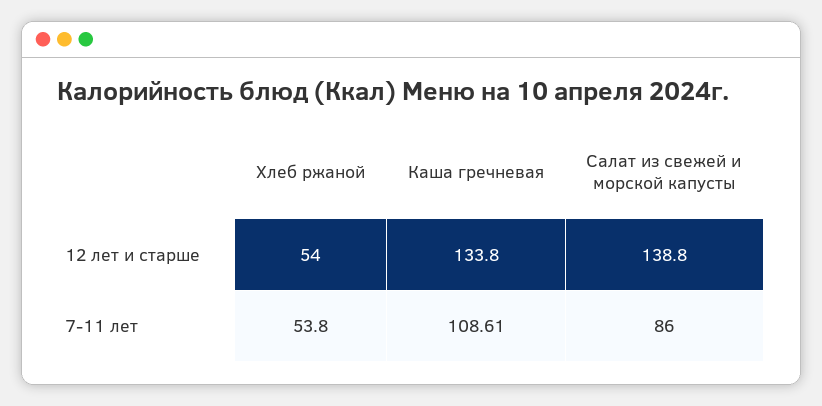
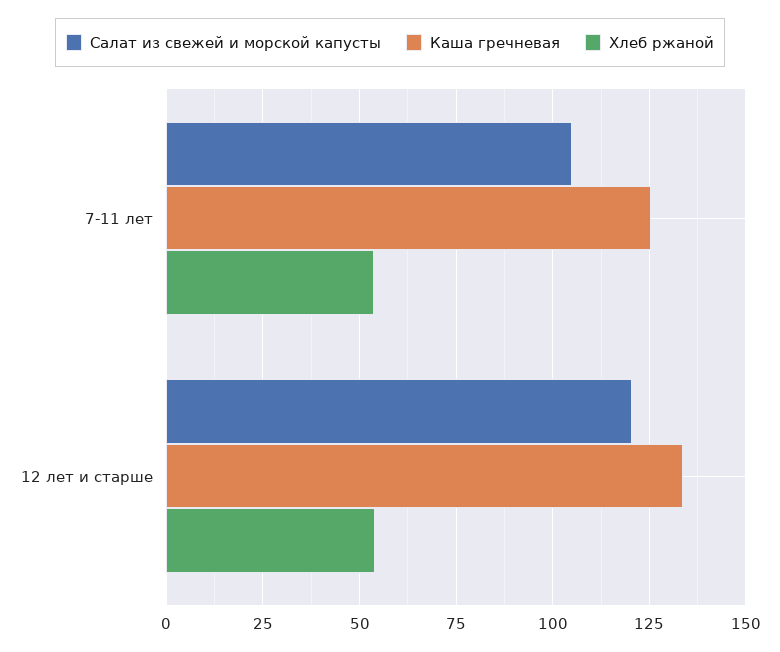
  {
    "Хлеб ржаной": {
      "12 лет и старше": 54,
      "7-11 лет": 53.8
    },
    "Каша гречневая": {
      "12 лет и старше": 133.8,
-     "7-11 лет": 108.61
+     "7-11 лет": 125
    },
    "Салат из свежей и морской капусты": {
-     "12 лет и старше": 138.8,
+     "12 лет и старше": 120,
-     "7-11 лет": 86
+     "7-11 лет": 105
    }
  }

